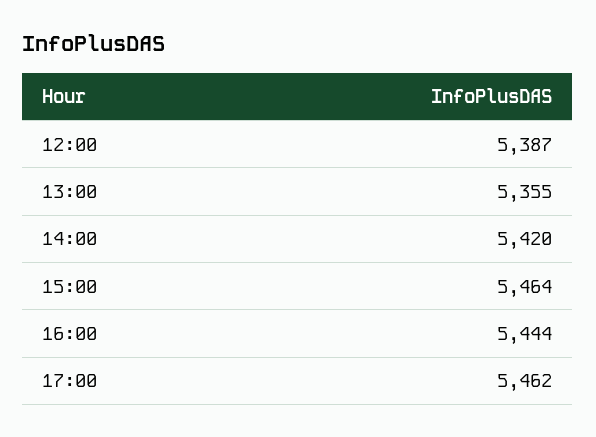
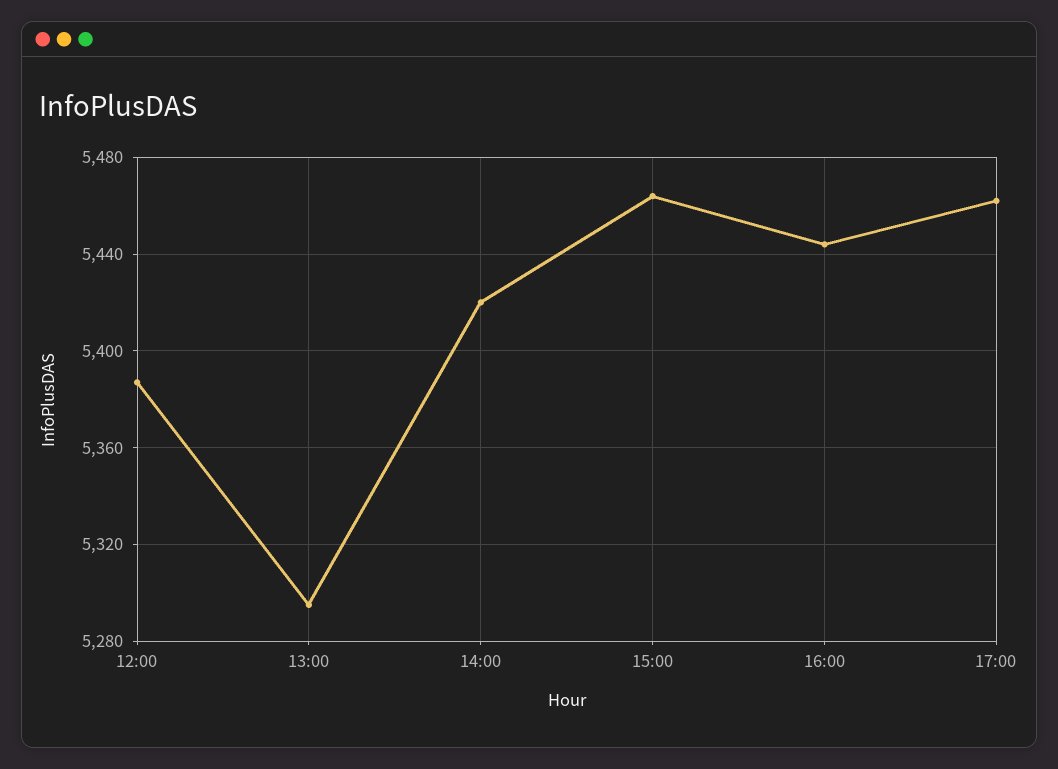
  {
    "12:00": 5387,
-   "13:00": 5355,
+   "13:00": 5295,
    "14:00": 5420,
    "15:00": 5464,
    "16:00": 5444,
    "17:00": 5462
  }

